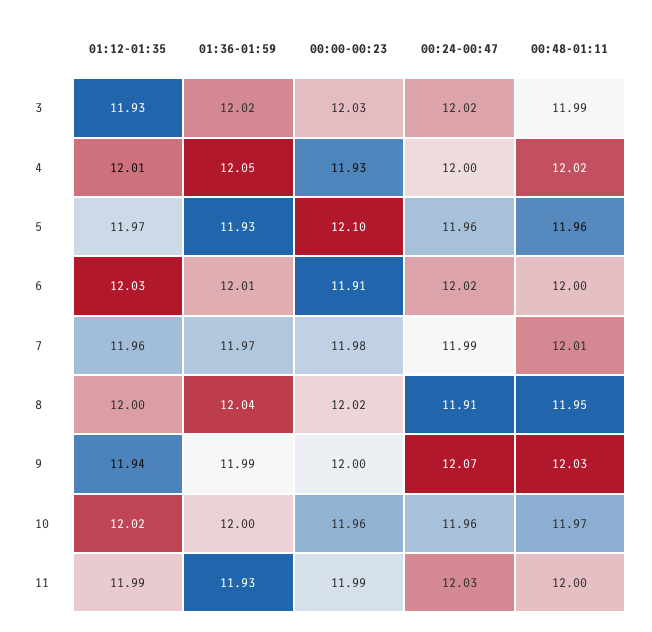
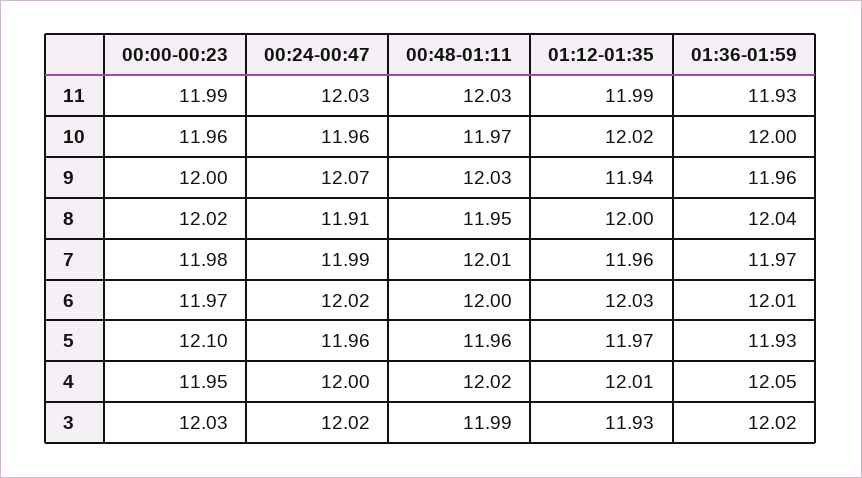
  {
    "01:12-01:35": {
      "3": 11.93,
      "4": 12.01,
      "5": 11.97,
      "6": 12.03,
      "7": 11.96,
      "8": 12,
      "9": 11.94,
      "10": 12.02,
      "11": 11.99
    },
    "01:36-01:59": {
      "3": 12.02,
      "4": 12.05,
      "5": 11.93,
      "6": 12.01,
      "7": 11.97,
      "8": 12.04,
-     "9": 11.99,
+     "9": 11.96,
      "10": 12,
      "11": 11.93
    },
    "00:00-00:23": {
      "3": 12.03,
-     "4": 11.93,
+     "4": 11.95,
      "5": 12.1,
-     "6": 11.91,
+     "6": 11.97,
      "7": 11.98,
      "8": 12.02,
      "9": 12,
      "10": 11.96,
      "11": 11.99
    },
    "00:24-00:47": {
      "3": 12.02,
      "4": 12,
      "5": 11.96,
      "6": 12.02,
      "7": 11.99,
      "8": 11.91,
      "9": 12.07,
      "10": 11.96,
      "11": 12.03
    },
    "00:48-01:11": {
      "3": 11.99,
      "4": 12.02,
      "5": 11.96,
      "6": 12,
      "7": 12.01,
      "8": 11.95,
      "9": 12.03,
      "10": 11.97,
-     "11": 12
+     "11": 12.03
    }
  }

